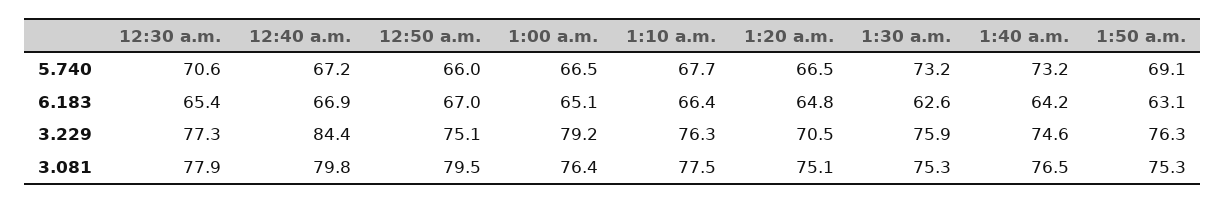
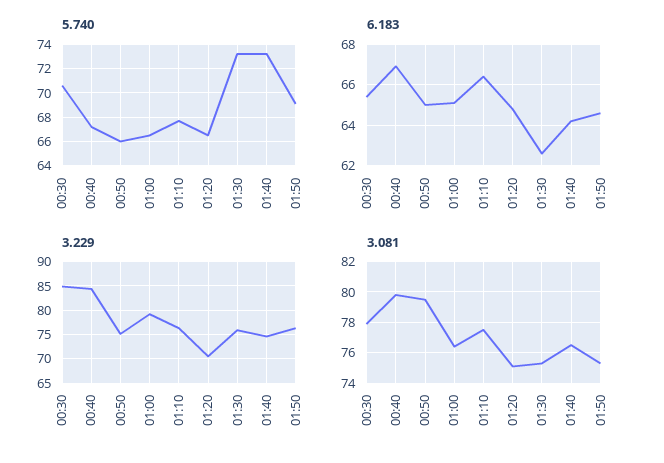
  {
    "5.740": {
      "12:30 a.m.": 70.6,
      "12:40 a.m.": 67.2,
      "12:50 a.m.": 66,
      "1:00 a.m.": 66.5,
      "1:10 a.m.": 67.7,
      "1:20 a.m.": 66.5,
      "1:30 a.m.": 73.2,
      "1:40 a.m.": 73.2,
      "1:50 a.m.": 69.1
    },
    "6.183": {
      "12:30 a.m.": 65.4,
      "12:40 a.m.": 66.9,
-     "12:50 a.m.": 67,
+     "12:50 a.m.": 65,
      "1:00 a.m.": 65.1,
      "1:10 a.m.": 66.4,
      "1:20 a.m.": 64.8,
      "1:30 a.m.": 62.6,
      "1:40 a.m.": 64.2,
-     "1:50 a.m.": 63.1
+     "1:50 a.m.": 64.5
    },
    "3.229": {
-     "12:30 a.m.": 77.3,
+     "12:30 a.m.": 85,
      "12:40 a.m.": 84.4,
      "12:50 a.m.": 75.1,
      "1:00 a.m.": 79.2,
      "1:10 a.m.": 76.3,
      "1:20 a.m.": 70.5,
      "1:30 a.m.": 75.9,
      "1:40 a.m.": 74.6,
      "1:50 a.m.": 76.3
    },
    "3.081": {
      "12:30 a.m.": 77.9,
      "12:40 a.m.": 79.8,
      "12:50 a.m.": 79.5,
      "1:00 a.m.": 76.4,
      "1:10 a.m.": 77.5,
      "1:20 a.m.": 75.1,
      "1:30 a.m.": 75.3,
      "1:40 a.m.": 76.5,
      "1:50 a.m.": 75.3
    }
  }

